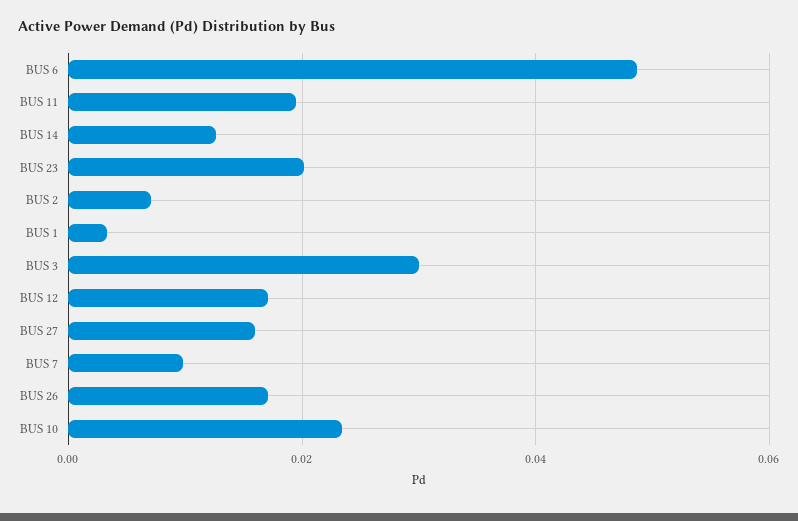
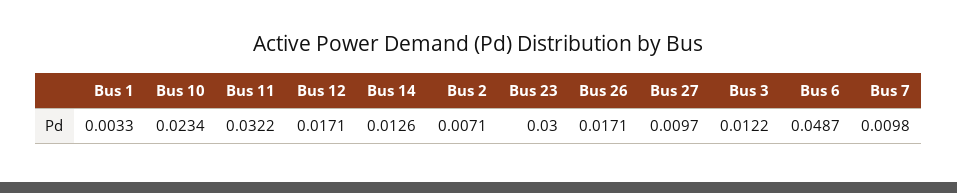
  {
    "BUS 6": 0.0487,
-   "BUS 11": 0.02,
+   "BUS 11": 0.0322,
    "BUS 14": 0.0126,
-   "BUS 23": 0.02,
+   "BUS 23": 0.03,
    "BUS 2": 0.0071,
    "BUS 1": 0.0033,
-   "BUS 3": 0.03,
+   "BUS 3": 0.0122,
    "BUS 12": 0.0171,
-   "BUS 27": 0.016,
+   "BUS 27": 0.0097,
    "BUS 7": 0.0098,
    "BUS 26": 0.0171,
    "BUS 10": 0.0234
  }

